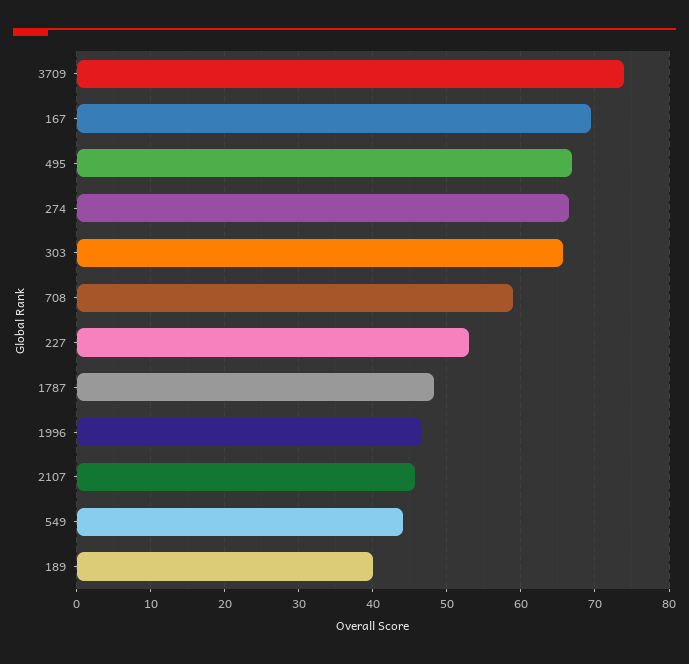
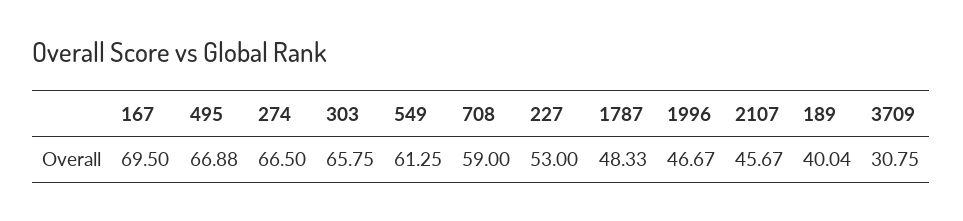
  {
-   "3709": 74,
+   "3709": 30.75,
    "167": 69.5,
    "495": 66.88,
    "274": 66.5,
    "303": 65.75,
    "708": 59,
    "227": 53,
    "1787": 48.33,
    "1996": 46.67,
    "2107": 45.67,
-   "549": 44,
+   "549": 61.25,
    "189": 40.04
  }

